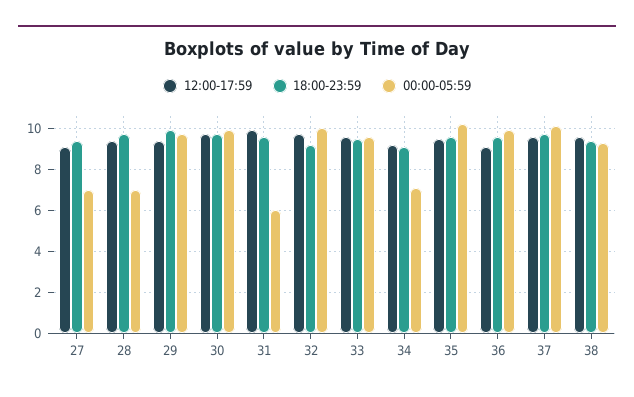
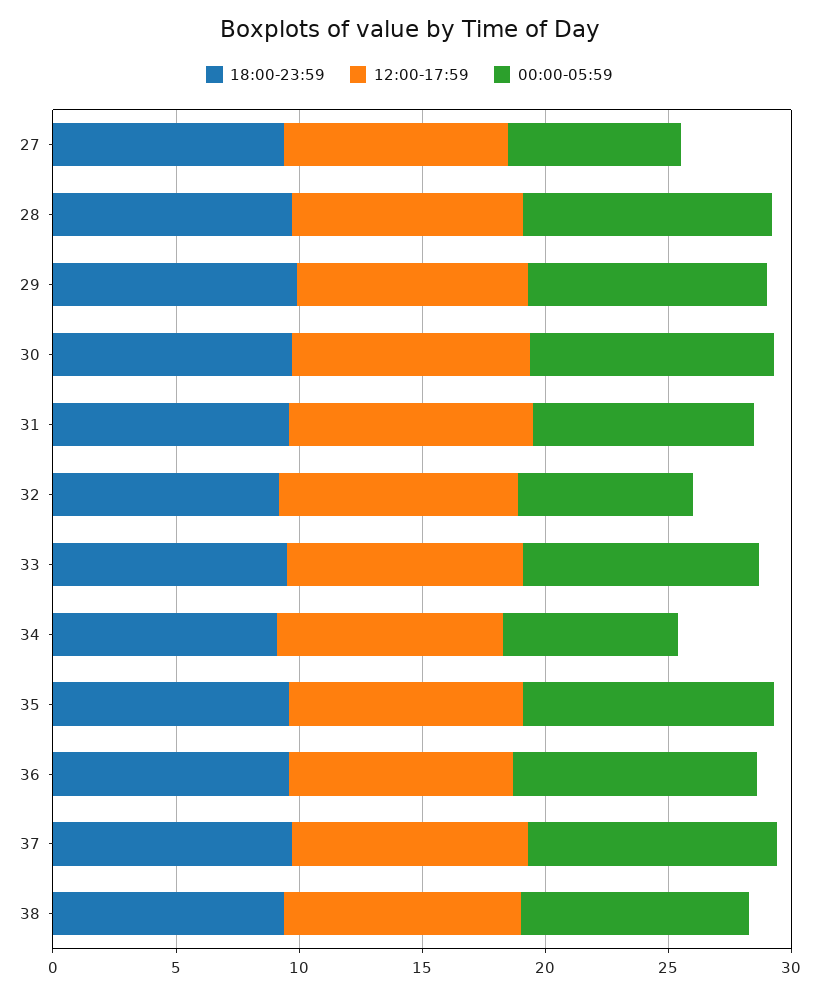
  {
    "12:00-17:59": {
      "27": 9,
      "28": 9.5,
      "29": 9.5,
      "30": 9.5,
      "31": 10,
      "32": 9.5,
      "33": 9.5,
      "34": 9,
      "35": 9.5,
      "36": 9,
      "37": 9.5,
      "38": 9.5
    },
    "18:00-23:59": {
      "27": 9.5,
      "28": 9.5,
      "29": 10,
      "30": 9.5,
      "31": 9.5,
      "32": 9,
      "33": 9.5,
      "34": 9,
      "35": 9.5,
      "36": 9.5,
      "37": 9.5,
      "38": 9.5
    },
    "00:00-05:59": {
      "27": 7,
-     "28": 7,
+     "28": 10,
      "29": 9.5,
      "30": 10,
-     "31": 6,
+     "31": 9,
-     "32": 10,
+     "32": 7,
      "33": 9.5,
      "34": 7,
      "35": 10,
      "36": 10,
      "37": 10,
      "38": 9.5
    }
  }

